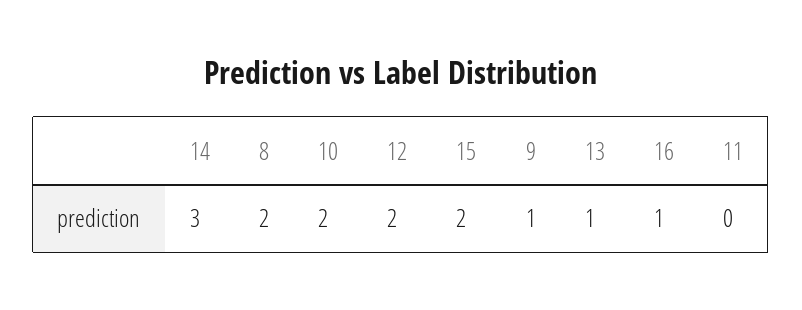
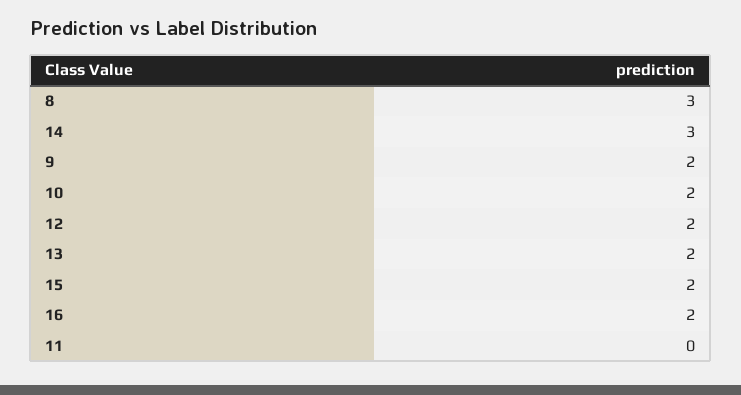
  {
    "14": 3,
-   "8": 2,
+   "8": 3,
    "10": 2,
    "12": 2,
    "15": 2,
-   "9": 1,
+   "9": 2,
-   "13": 1,
+   "13": 2,
-   "16": 1,
+   "16": 2,
    "11": 0
  }

